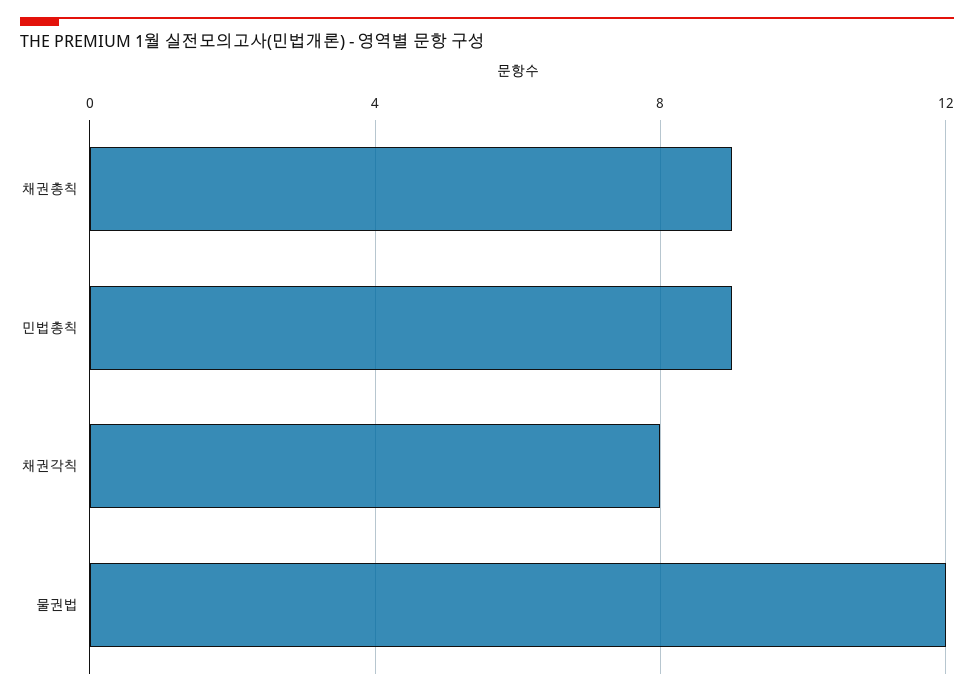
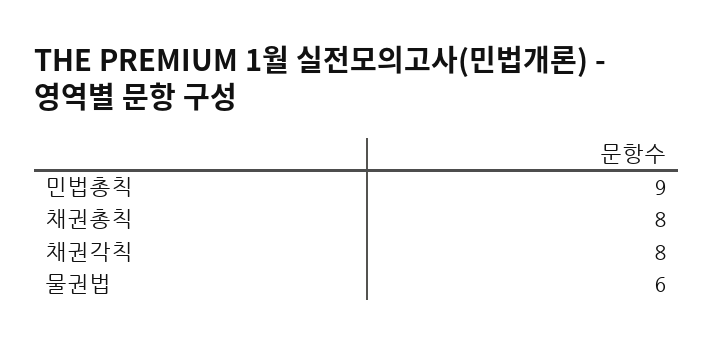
  {
-   "채권총칙": 9,
+   "채권총칙": 8,
    "민법총칙": 9,
    "채권각칙": 8,
-   "물권법": 12
+   "물권법": 6
  }

